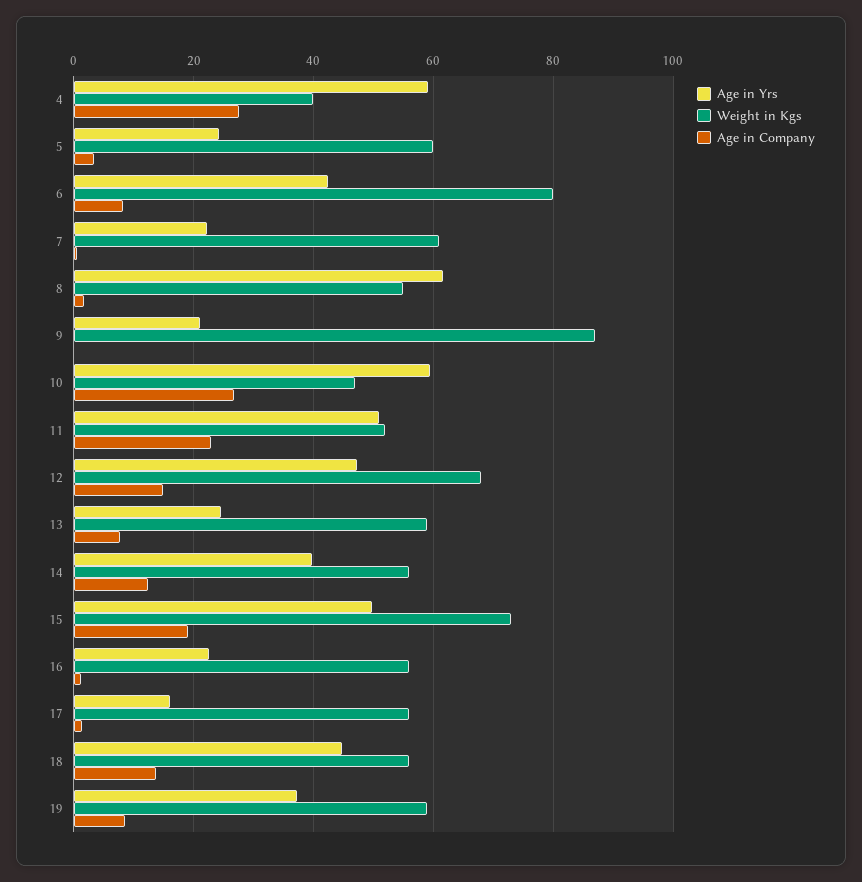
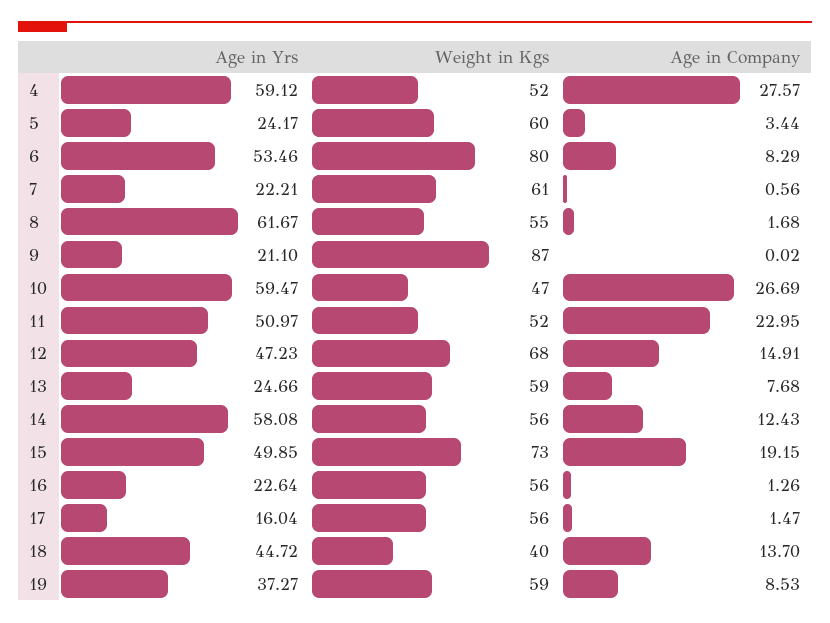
  {
    "Age in Yrs": {
      "4": 59.12,
      "5": 24.17,
-     "6": 42,
+     "6": 53.46,
      "7": 22.21,
      "8": 61.67,
      "9": 21.1,
      "10": 59.47,
      "11": 50.97,
      "12": 47.23,
      "13": 24.66,
-     "14": 40,
+     "14": 58.08,
      "15": 49.85,
      "16": 22.64,
      "17": 16.04,
      "18": 44.72,
      "19": 37.27
    },
    "Weight in Kgs": {
-     "4": 40,
+     "4": 52,
      "5": 60,
      "6": 80,
      "7": 61,
      "8": 55,
      "9": 87,
      "10": 47,
      "11": 52,
      "12": 68,
      "13": 59,
      "14": 56,
      "15": 73,
      "16": 56,
      "17": 56,
-     "18": 56,
+     "18": 40,
      "19": 59
    },
    "Age in Company": {
      "4": 27.57,
      "5": 3.44,
      "6": 8.29,
      "7": 0.56,
      "8": 1.68,
      "9": 0.02,
      "10": 26.69,
      "11": 22.95,
      "12": 14.91,
      "13": 7.68,
      "14": 12.43,
      "15": 19.15,
      "16": 1.26,
      "17": 1.47,
      "18": 13.7,
      "19": 8.53
    }
  }

